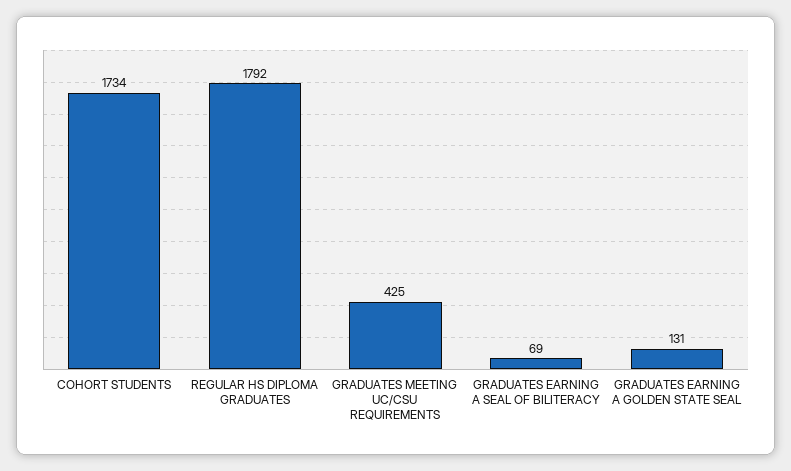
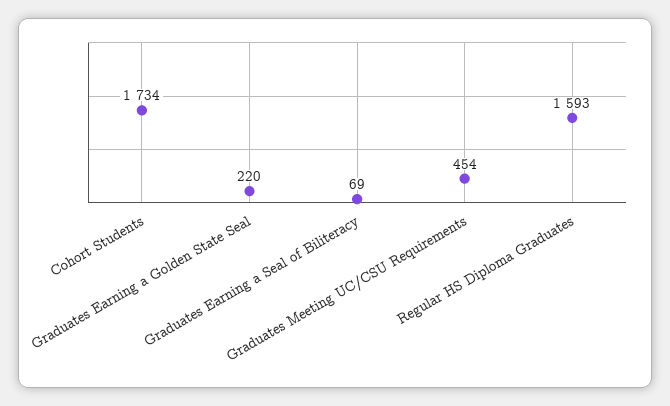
  {
    "COHORT STUDENTS": 1734,
-   "REGULAR HS DIPLOMA GRADUATES": 1792,
+   "REGULAR HS DIPLOMA GRADUATES": 1593,
-   "GRADUATES MEETING UC/CSU REQUIREMENTS": 425,
+   "GRADUATES MEETING UC/CSU REQUIREMENTS": 454,
    "GRADUATES EARNING A SEAL OF BILITERACY": 69,
-   "GRADUATES EARNING A GOLDEN STATE SEAL": 131
+   "GRADUATES EARNING A GOLDEN STATE SEAL": 220
  }

